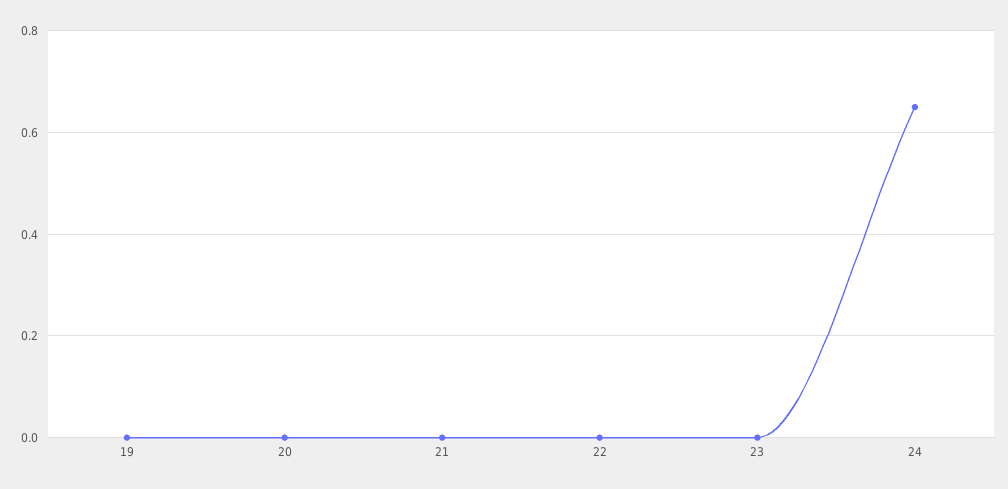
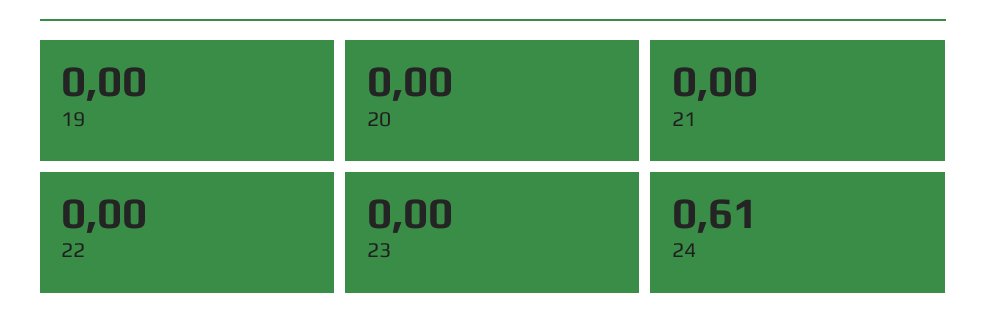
  {
    "19": 0,
    "20": 0,
    "21": 0,
    "22": 0,
    "23": 0,
-   "24": 0.65
+   "24": 0.61
  }

